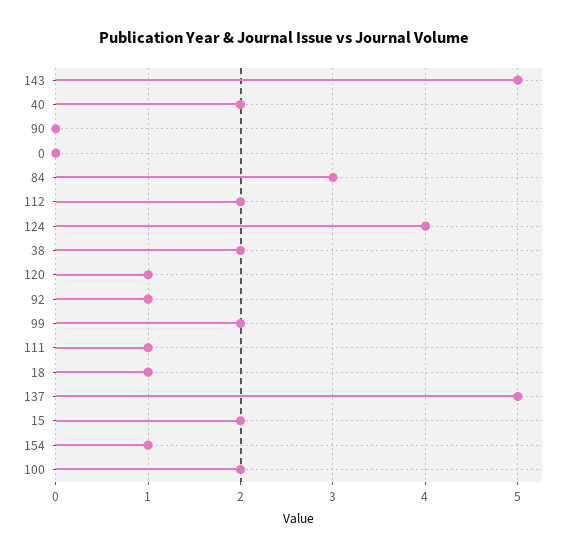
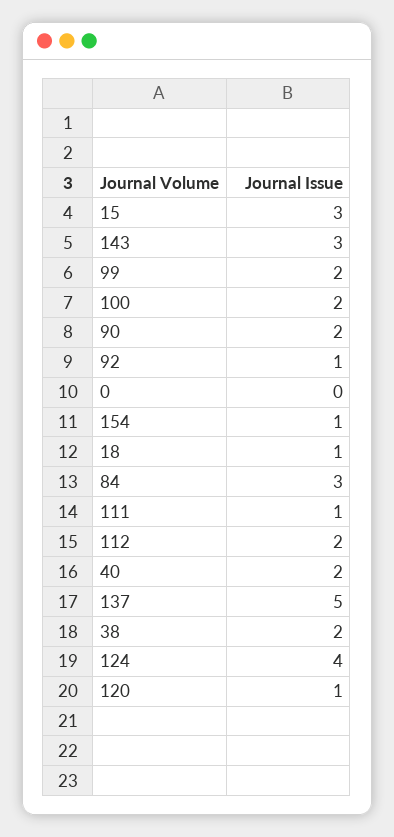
  {
-   "143": 5,
+   "143": 3,
    "40": 2,
-   "90": 0,
+   "90": 2,
    "0": 0,
    "84": 3,
    "112": 2,
    "124": 4,
    "38": 2,
    "120": 1,
    "92": 1,
    "99": 2,
    "111": 1,
    "18": 1,
    "137": 5,
-   "15": 2,
+   "15": 3,
    "154": 1,
    "100": 2
  }

